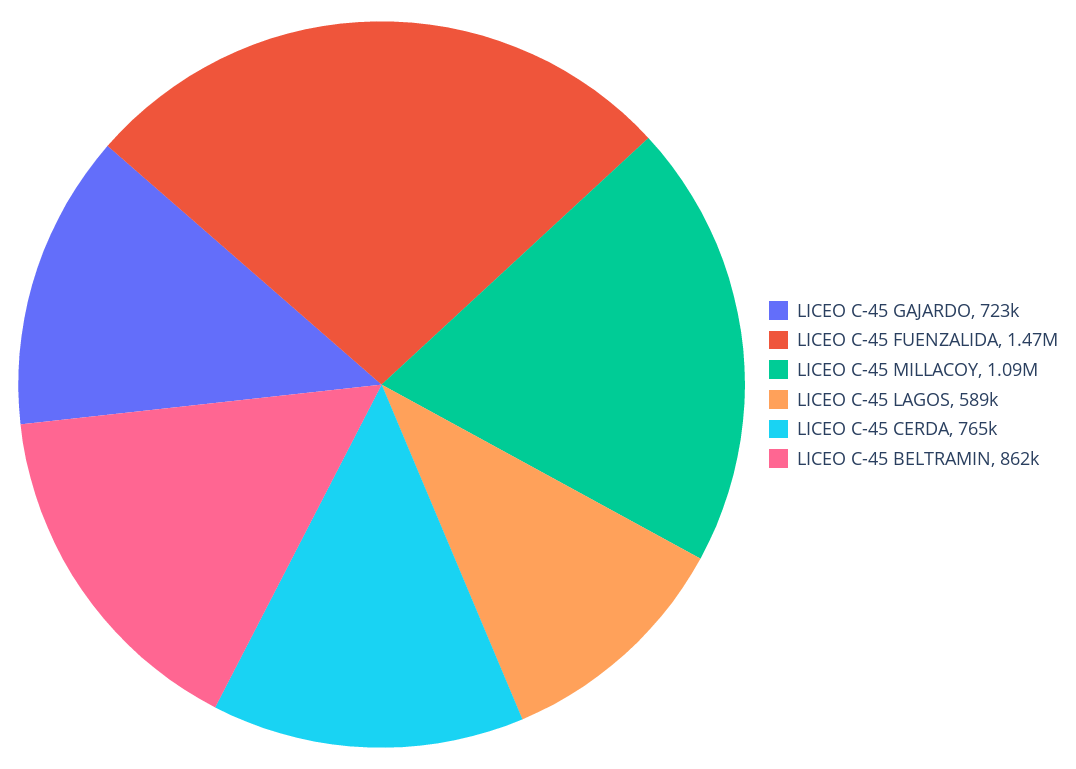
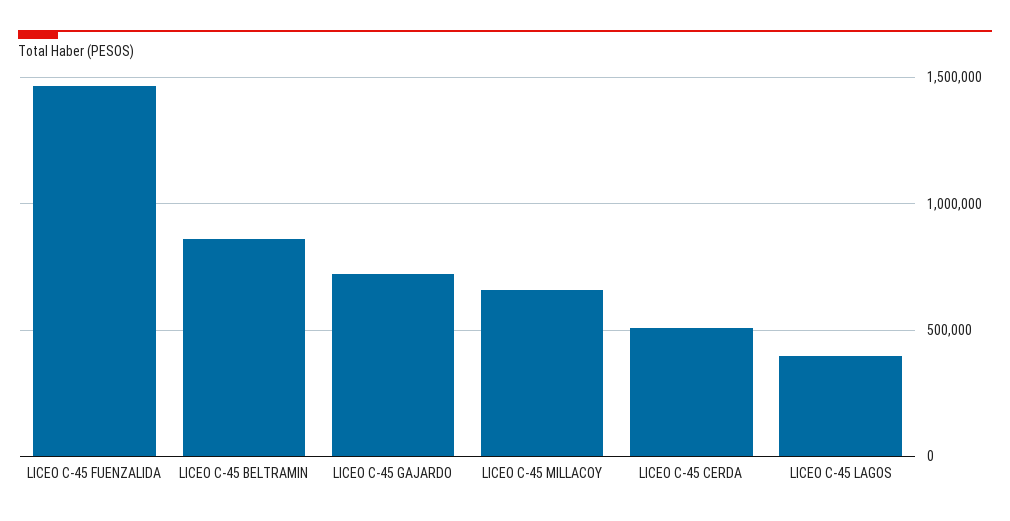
  {
    "LICEO C-45 GAJARDO": 723000,
    "LICEO C-45 FUENZALIDA": 1470000,
-   "LICEO C-45 MILLACOY": 1090000,
+   "LICEO C-45 MILLACOY": 650000,
-   "LICEO C-45 LAGOS": 589000,
+   "LICEO C-45 LAGOS": 400000,
-   "LICEO C-45 CERDA": 765000,
+   "LICEO C-45 CERDA": 500000,
    "LICEO C-45 BELTRAMIN": 862000
  }

